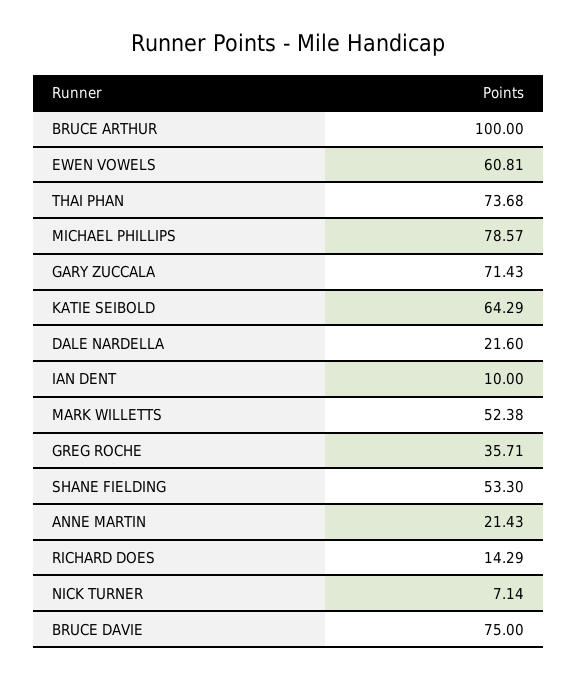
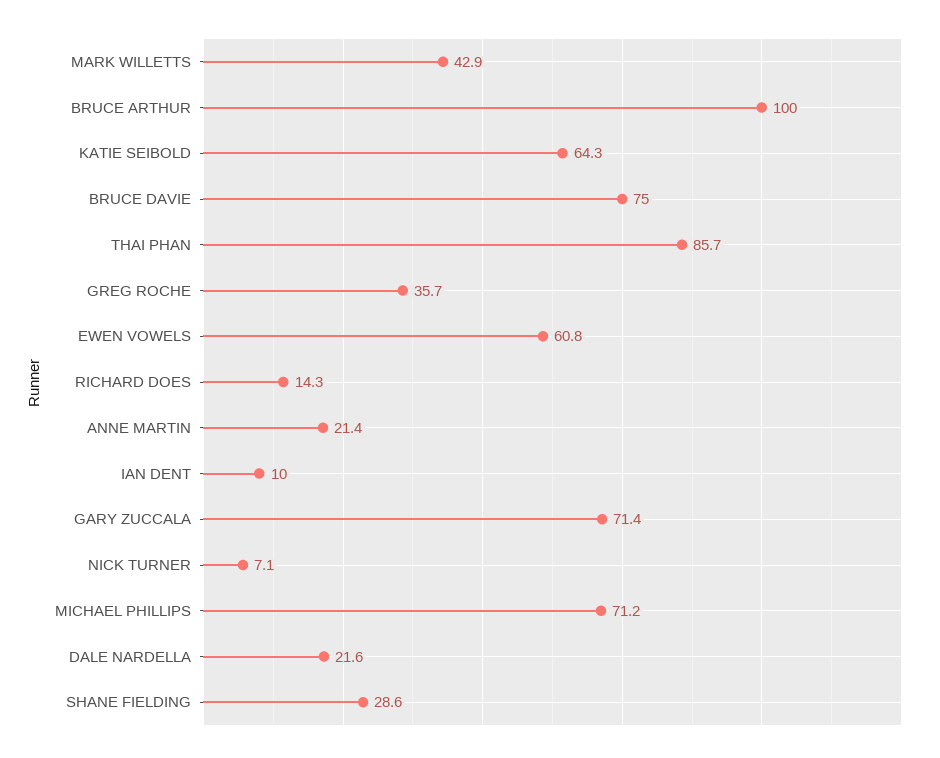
  {
    "BRUCE ARTHUR": 100,
    "EWEN VOWELS": 60.81,
-   "THAI PHAN": 73.68,
+   "THAI PHAN": 85.7,
-   "MICHAEL PHILLIPS": 78.57,
+   "MICHAEL PHILLIPS": 71.2,
    "GARY ZUCCALA": 71.43,
    "KATIE SEIBOLD": 64.29,
    "DALE NARDELLA": 21.6,
    "IAN DENT": 10,
-   "MARK WILLETTS": 52.38,
+   "MARK WILLETTS": 42.9,
    "GREG ROCHE": 35.71,
-   "SHANE FIELDING": 53.3,
+   "SHANE FIELDING": 28.6,
    "ANNE MARTIN": 21.43,
    "RICHARD DOES": 14.29,
    "NICK TURNER": 7.14,
    "BRUCE DAVIE": 75
  }

